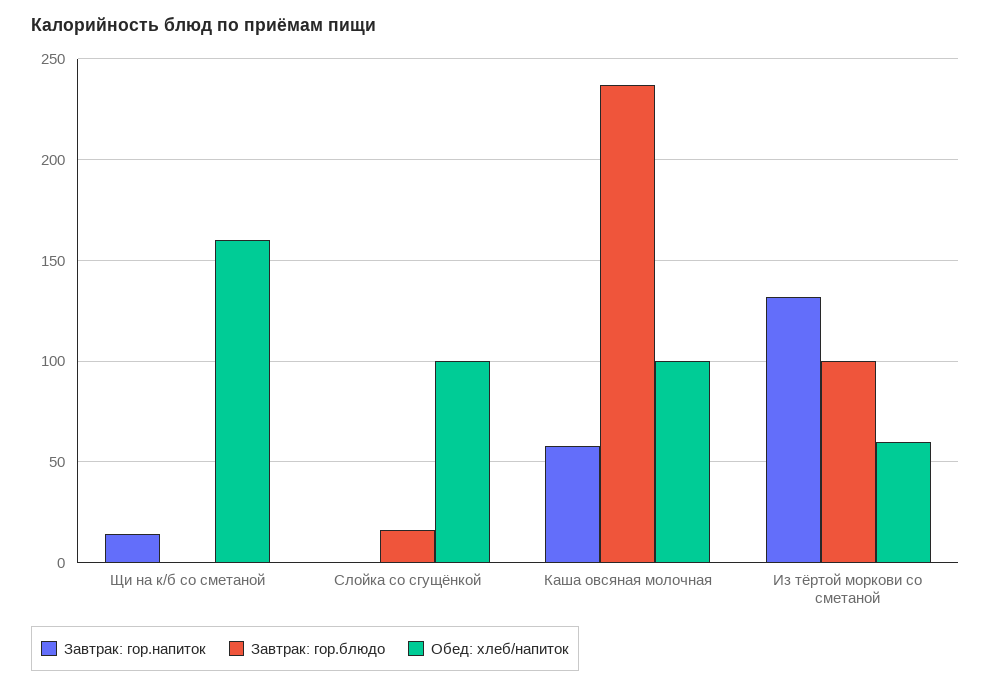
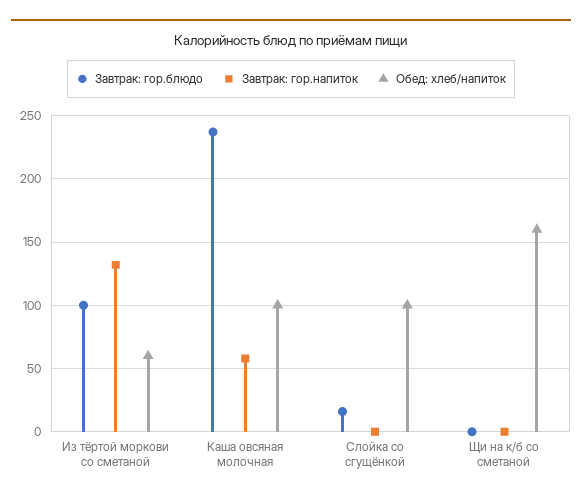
  {
    "Завтрак: гор.напиток": {
-     "Щи на к/б со сметаной": 15,
+     "Щи на к/б со сметаной": 0,
      "Слойка со сгущёнкой": 0,
      "Каша овсяная молочная": 60,
      "Из тёртой моркови со сметаной": 130
    },
    "Завтрак: гор.блюдо": {
      "Щи на к/б со сметаной": 0,
      "Слойка со сгущёнкой": 15,
      "Каша овсяная молочная": 235,
      "Из тёртой моркови со сметаной": 100
    },
    "Обед: хлеб/напиток": {
      "Щи на к/б со сметаной": 160,
      "Слойка со сгущёнкой": 100,
      "Каша овсяная молочная": 100,
      "Из тёртой моркови со сметаной": 60
    }
  }

